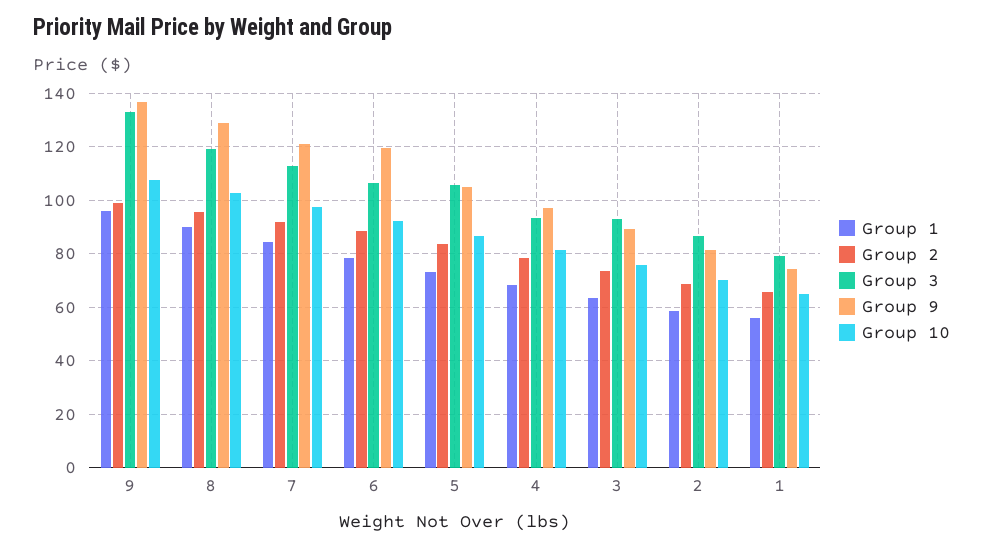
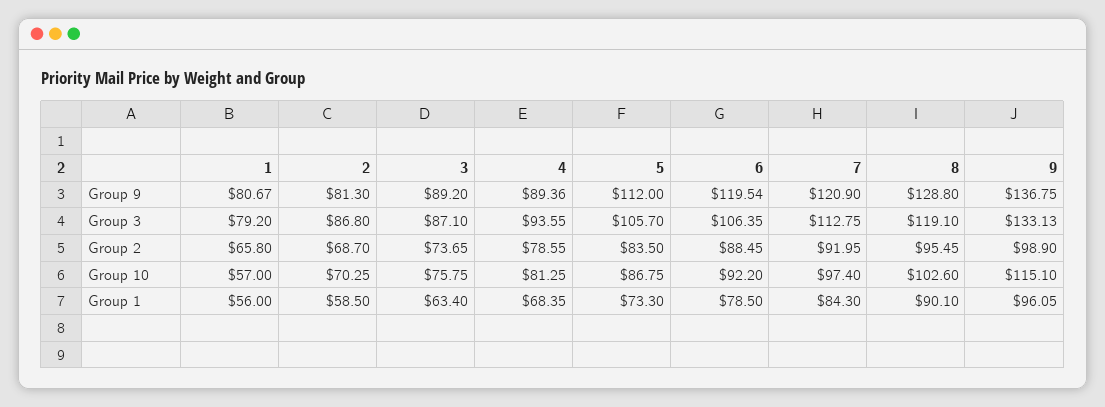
  {
    "Group 1": {
      "9": 96.05,
      "8": 90.1,
      "7": 84.3,
      "6": 78.5,
      "5": 73.3,
      "4": 68.35,
      "3": 63.4,
      "2": 58.5,
      "1": 56
    },
    "Group 2": {
      "9": 98.9,
      "8": 95.45,
      "7": 91.95,
      "6": 88.45,
      "5": 83.5,
      "4": 78.55,
      "3": 73.65,
      "2": 68.7,
      "1": 65.8
    },
    "Group 3": {
      "9": 133.13,
      "8": 119.1,
      "7": 112.75,
      "6": 106.35,
      "5": 105.7,
      "4": 93.55,
-     "3": 92.5,
+     "3": 87.1,
      "2": 86.8,
      "1": 79.2
    },
    "Group 9": {
      "9": 136.75,
      "8": 128.8,
      "7": 120.9,
      "6": 119.54,
-     "5": 105,
+     "5": 112,
-     "4": 97.5,
+     "4": 89.36,
      "3": 89.2,
      "2": 81.3,
-     "1": 75
+     "1": 80.67
    },
    "Group 10": {
-     "9": 107.5,
+     "9": 115.1,
      "8": 102.6,
      "7": 97.4,
      "6": 92.2,
      "5": 86.75,
      "4": 81.25,
      "3": 75.75,
      "2": 70.25,
-     "1": 65
+     "1": 57
    }
  }

